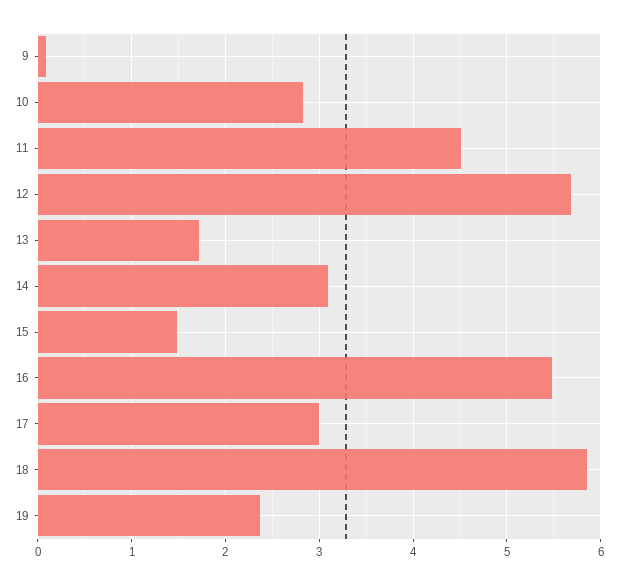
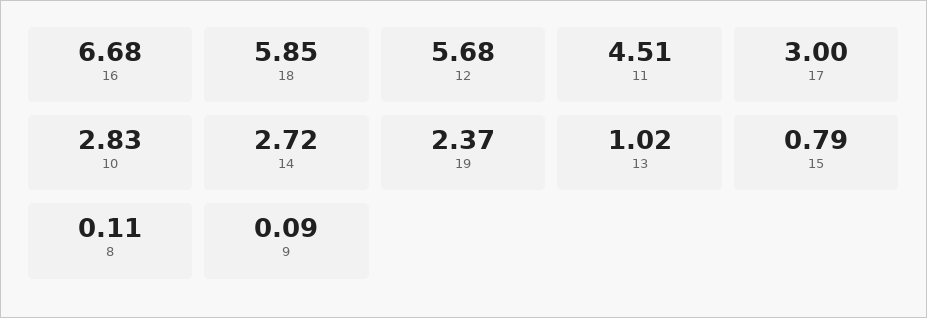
  {
    "9": 0.09,
    "10": 2.83,
    "11": 4.51,
    "12": 5.68,
-   "13": 1.7,
+   "13": 1.02,
-   "14": 3.1,
+   "14": 2.72,
-   "15": 1.5,
+   "15": 0.79,
-   "16": 5.5,
+   "16": 6.68,
    "17": 3,
    "18": 5.85,
-   "19": 2.37
+   "19": 2.37,
+   "8": 0.11
  }

